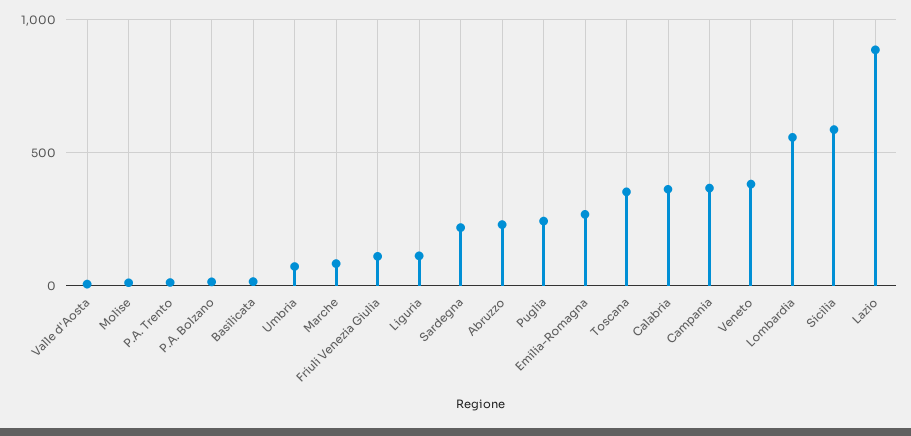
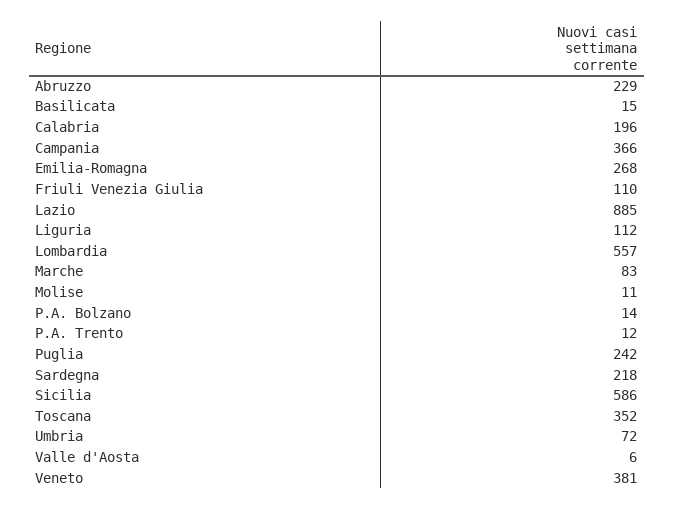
  {
    "Valle d'Aosta": 6,
    "Molise": 11,
    "P.A. Trento": 12,
    "P.A. Bolzano": 14,
    "Basilicata": 15,
    "Umbria": 72,
    "Marche": 83,
    "Friuli Venezia Giulia": 110,
    "Liguria": 112,
    "Sardegna": 218,
    "Abruzzo": 229,
    "Puglia": 242,
    "Emilia-Romagna": 268,
    "Toscana": 352,
-   "Calabria": 350,
+   "Calabria": 196,
    "Campania": 366,
    "Veneto": 381,
    "Lombardia": 557,
    "Sicilia": 586,
    "Lazio": 885
  }

